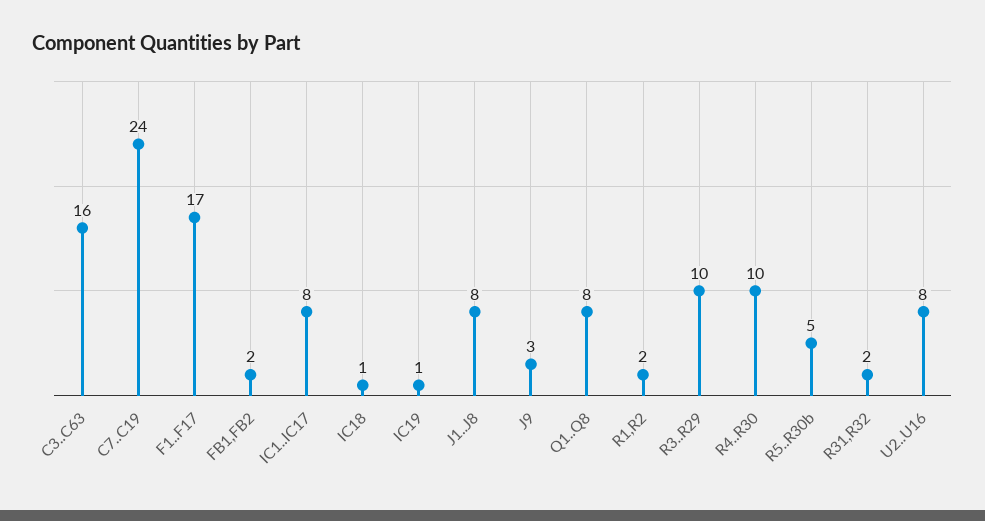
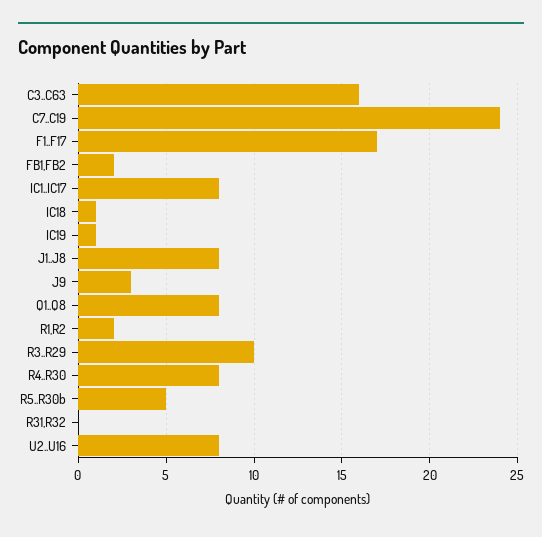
  {
    "C3..C63": 16,
    "C7..C19": 24,
    "F1..F17": 17,
    "FB1,FB2": 2,
    "IC1..IC17": 8,
    "IC18": 1,
    "IC19": 1,
    "J1..J8": 8,
    "J9": 3,
    "Q1..Q8": 8,
    "R1,R2": 2,
    "R3..R29": 10,
-   "R4..R30": 10,
+   "R4..R30": 8,
    "R5..R30b": 5,
-   "R31,R32": 2,
+   "R31,R32": 0,
    "U2..U16": 8
  }

